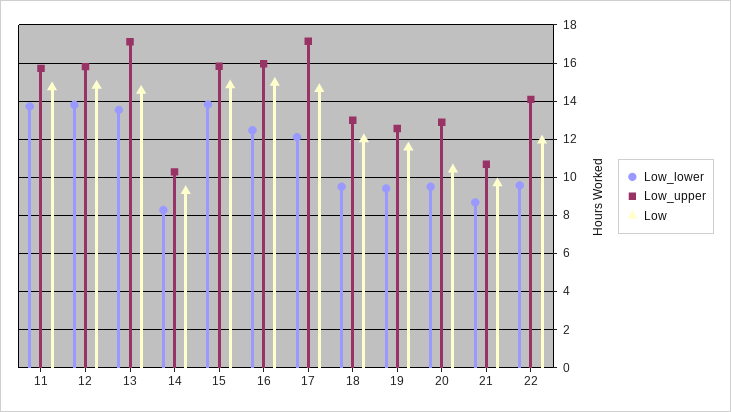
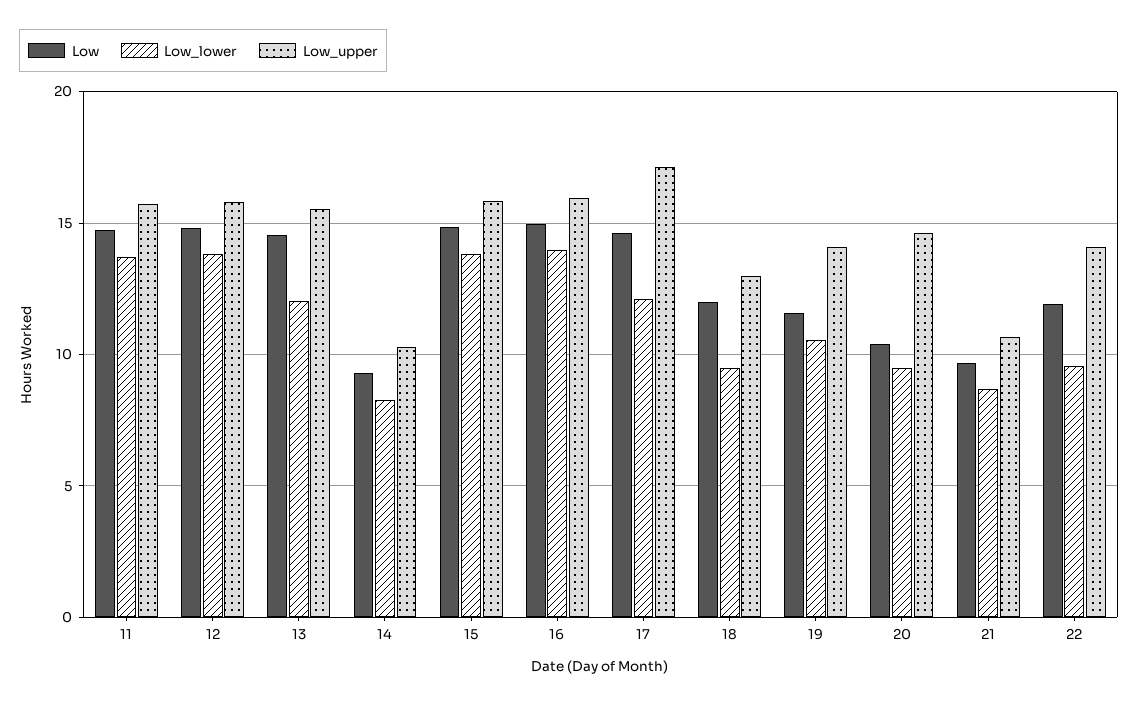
  {
    "Low_lower": {
      "11": 13.5,
      "12": 14,
-     "13": 13.5,
+     "13": 12,
      "14": 8.5,
      "15": 14,
-     "16": 12.5,
+     "16": 14,
      "17": 12,
      "18": 9.5,
-     "19": 9.5,
+     "19": 10.5,
      "20": 9.5,
      "21": 8.5,
      "22": 9.5
    },
    "Low_upper": {
      "11": 15.5,
      "12": 16,
-     "13": 17,
+     "13": 15.5,
      "14": 10.5,
      "15": 16,
      "16": 16,
      "17": 17,
      "18": 13,
-     "19": 12.5,
+     "19": 14,
-     "20": 13,
+     "20": 14.5,
      "21": 10.5,
      "22": 14
    },
    "Low": {
      "11": 14.5,
      "12": 15,
      "13": 14.5,
      "14": 9.5,
      "15": 15,
      "16": 15,
      "17": 14.5,
      "18": 12,
      "19": 11.5,
      "20": 10.5,
      "21": 9.5,
      "22": 12
    }
  }

